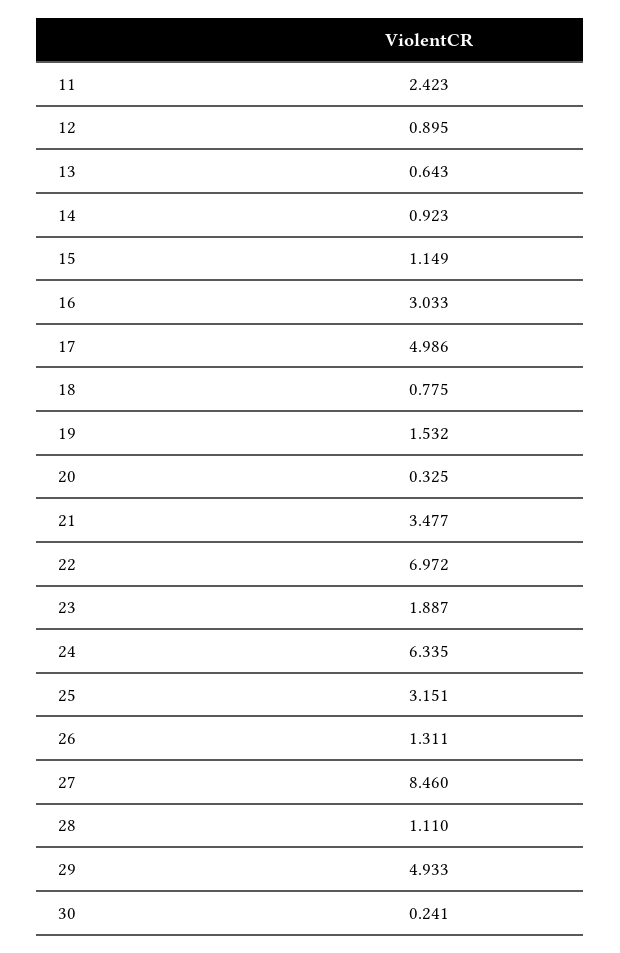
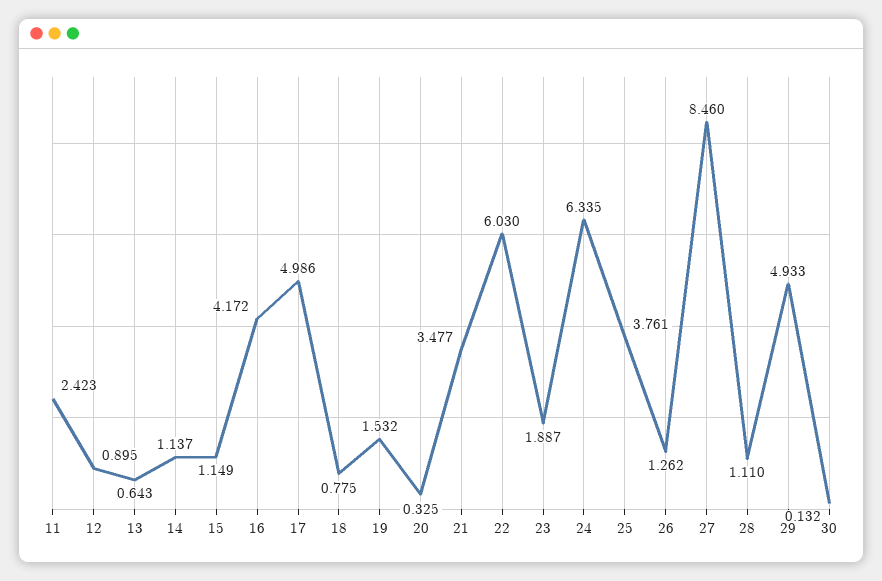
  {
    "11": 2.423,
    "12": 0.895,
    "13": 0.643,
-   "14": 0.923,
+   "14": 1.137,
    "15": 1.149,
-   "16": 3.033,
+   "16": 4.172,
    "17": 4.986,
    "18": 0.775,
    "19": 1.532,
    "20": 0.325,
    "21": 3.477,
-   "22": 6.972,
+   "22": 6.03,
    "23": 1.887,
    "24": 6.335,
-   "25": 3.151,
+   "25": 3.761,
-   "26": 1.311,
+   "26": 1.262,
    "27": 8.46,
    "28": 1.11,
    "29": 4.933,
-   "30": 0.241
+   "30": 0.132
  }

